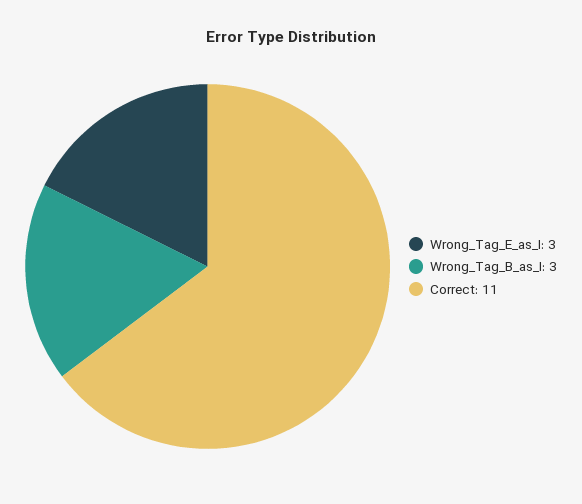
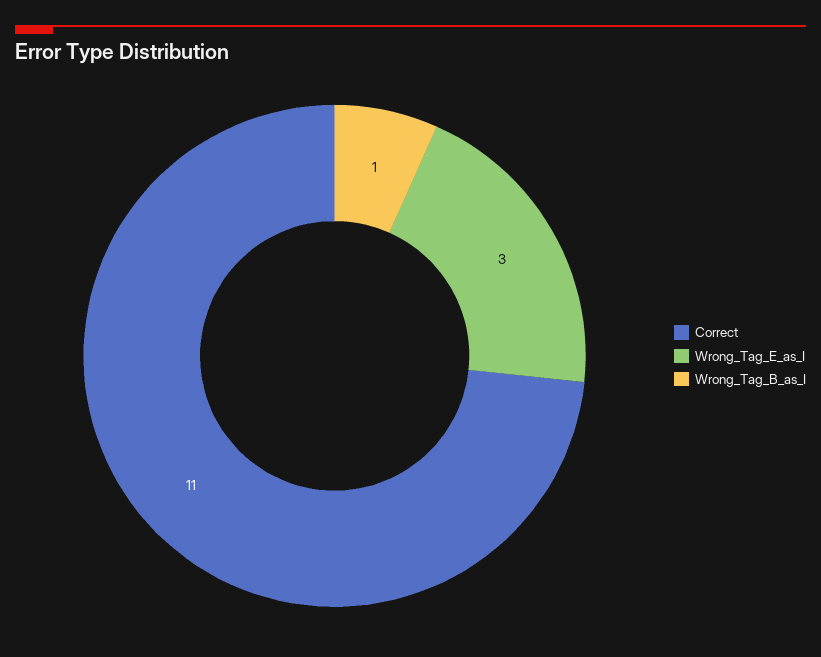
  {
    "Wrong_Tag_E_as_I": 3,
-   "Wrong_Tag_B_as_I": 3,
+   "Wrong_Tag_B_as_I": 1,
    "Correct": 11
  }

